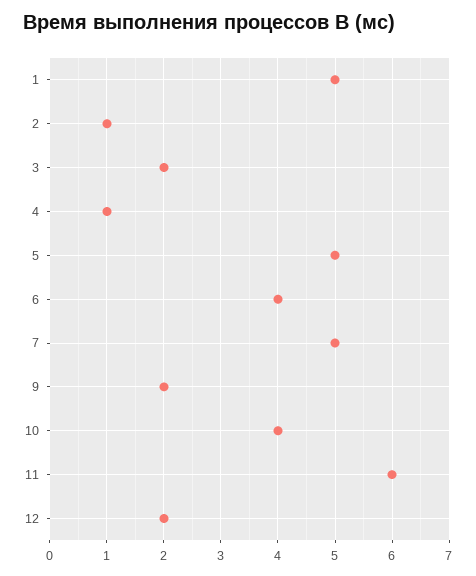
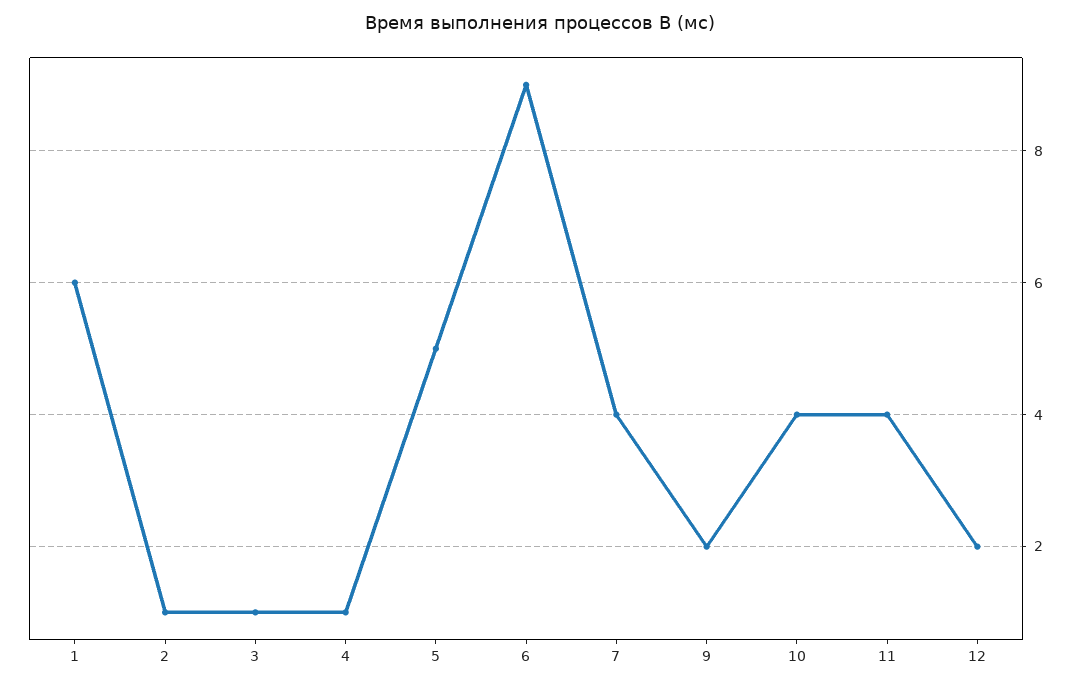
  {
-   "1": 5,
+   "1": 6,
    "2": 1,
-   "3": 2,
+   "3": 1,
    "4": 1,
    "5": 5,
-   "6": 4,
+   "6": 9,
-   "7": 5,
+   "7": 4,
    "9": 2,
    "10": 4,
-   "11": 6,
+   "11": 4,
    "12": 2
  }

